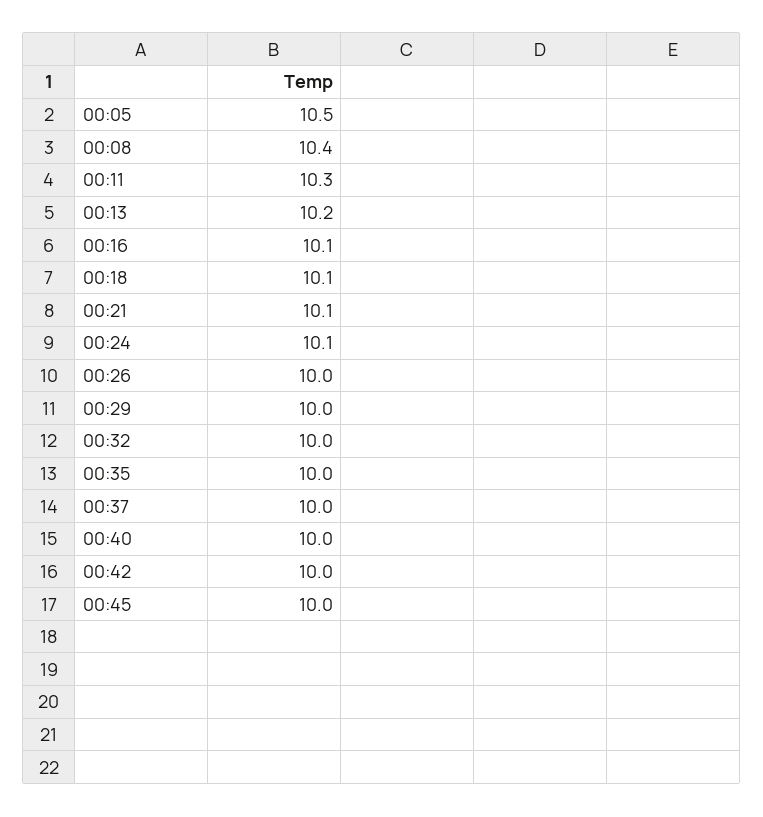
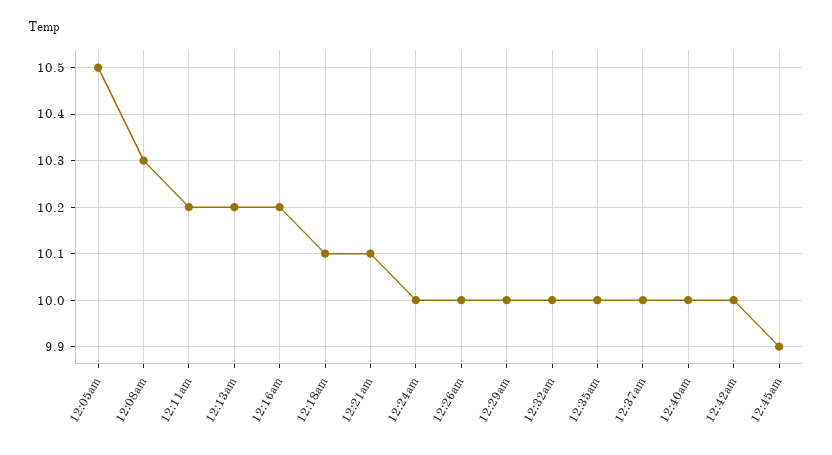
  {
    "00:05": 10.5,
-   "00:08": 10.4,
+   "00:08": 10.3,
-   "00:11": 10.3,
+   "00:11": 10.2,
    "00:13": 10.2,
-   "00:16": 10.1,
+   "00:16": 10.2,
    "00:18": 10.1,
    "00:21": 10.1,
-   "00:24": 10.1,
+   "00:24": 10,
    "00:26": 10,
    "00:29": 10,
    "00:32": 10,
    "00:35": 10,
    "00:37": 10,
    "00:40": 10,
    "00:42": 10,
-   "00:45": 10
+   "00:45": 9.9
  }

